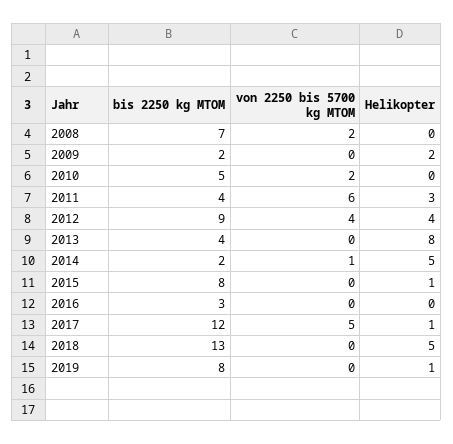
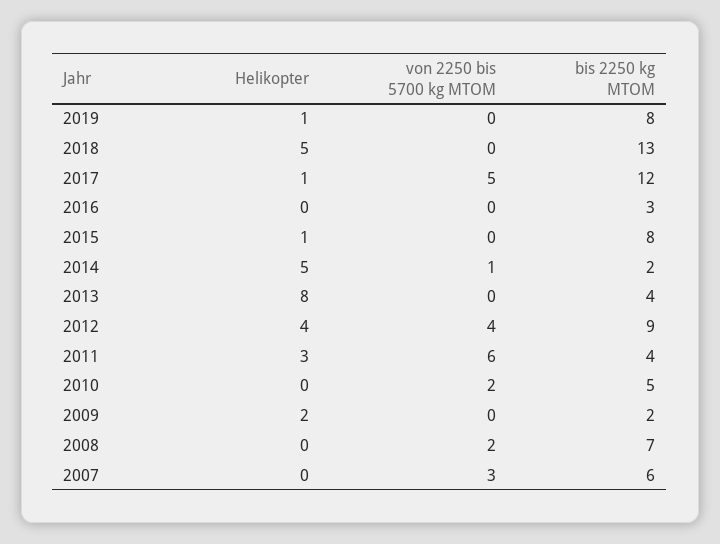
  {
    "bis 2250 kg MTOM": {
      "2008": 7,
      "2009": 2,
      "2010": 5,
      "2011": 4,
      "2012": 9,
      "2013": 4,
      "2014": 2,
      "2015": 8,
      "2016": 3,
      "2017": 12,
      "2018": 13,
-     "2019": 8
+     "2019": 8,
+     "2007": 6
    },
    "von 2250 bis 5700 kg MTOM": {
      "2008": 2,
      "2009": 0,
      "2010": 2,
      "2011": 6,
      "2012": 4,
      "2013": 0,
      "2014": 1,
      "2015": 0,
      "2016": 0,
      "2017": 5,
      "2018": 0,
-     "2019": 0
+     "2019": 0,
+     "2007": 3
    },
    "Helikopter": {
      "2008": 0,
      "2009": 2,
      "2010": 0,
      "2011": 3,
      "2012": 4,
      "2013": 8,
      "2014": 5,
      "2015": 1,
      "2016": 0,
      "2017": 1,
      "2018": 5,
-     "2019": 1
+     "2019": 1,
+     "2007": 0
    }
  }

